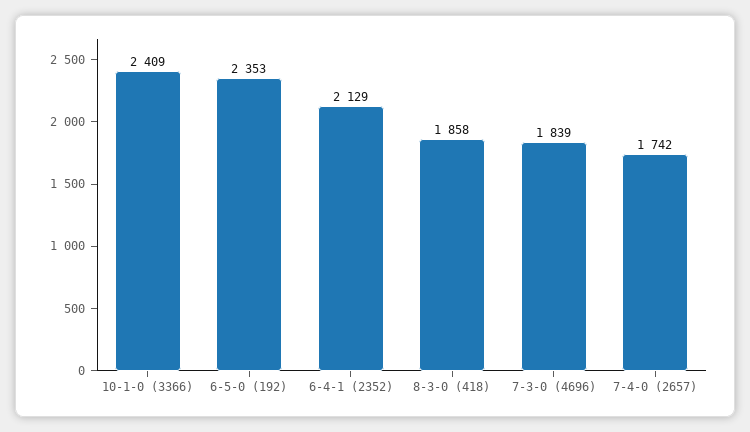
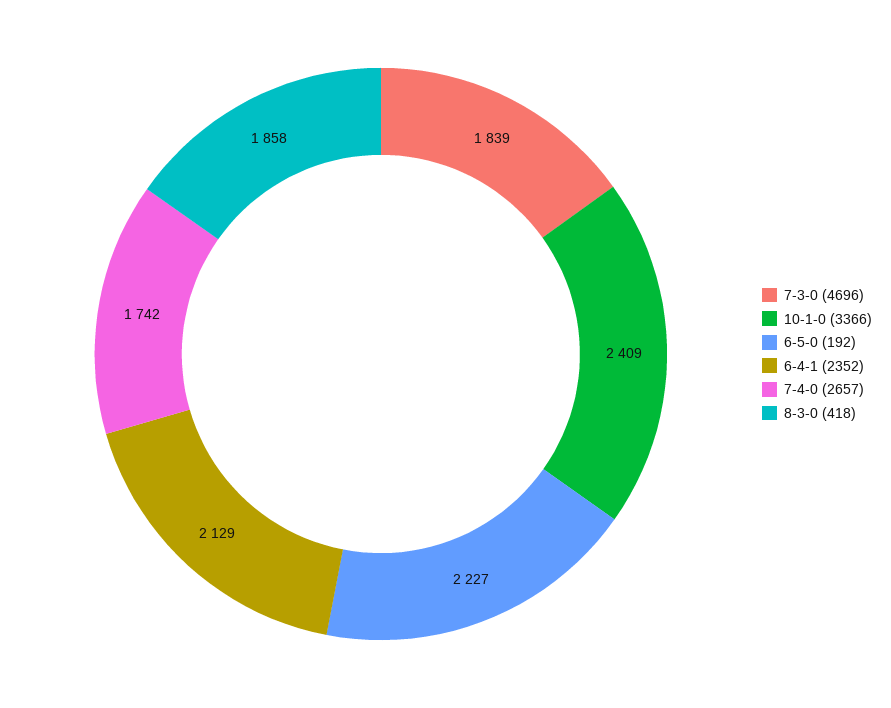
  {
    "10-1-0 (3366)": 2409,
-   "6-5-0 (192)": 2353,
+   "6-5-0 (192)": 2227,
    "6-4-1 (2352)": 2129,
    "8-3-0 (418)": 1858,
    "7-3-0 (4696)": 1839,
    "7-4-0 (2657)": 1742
  }

